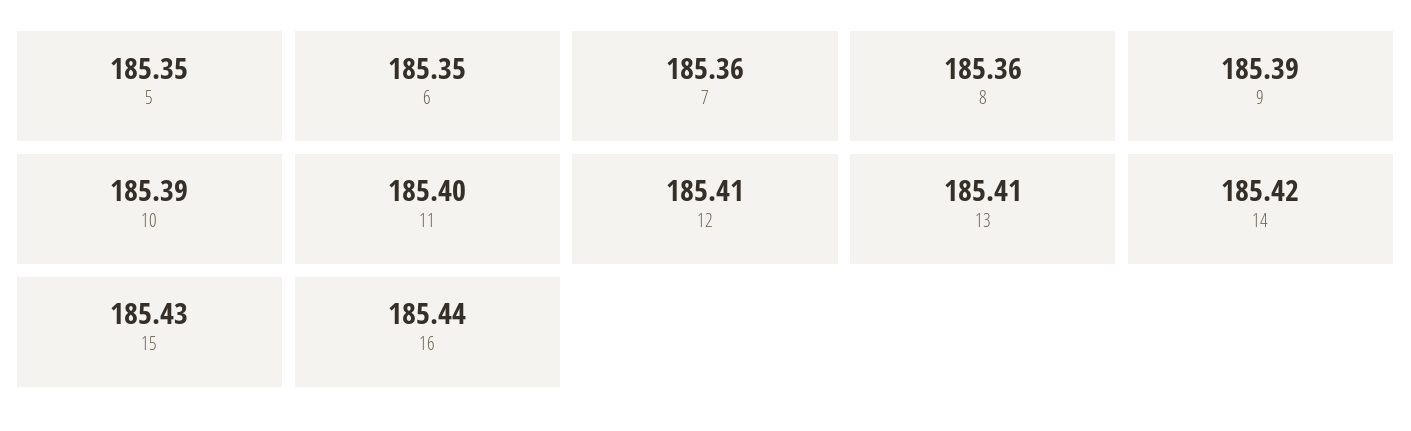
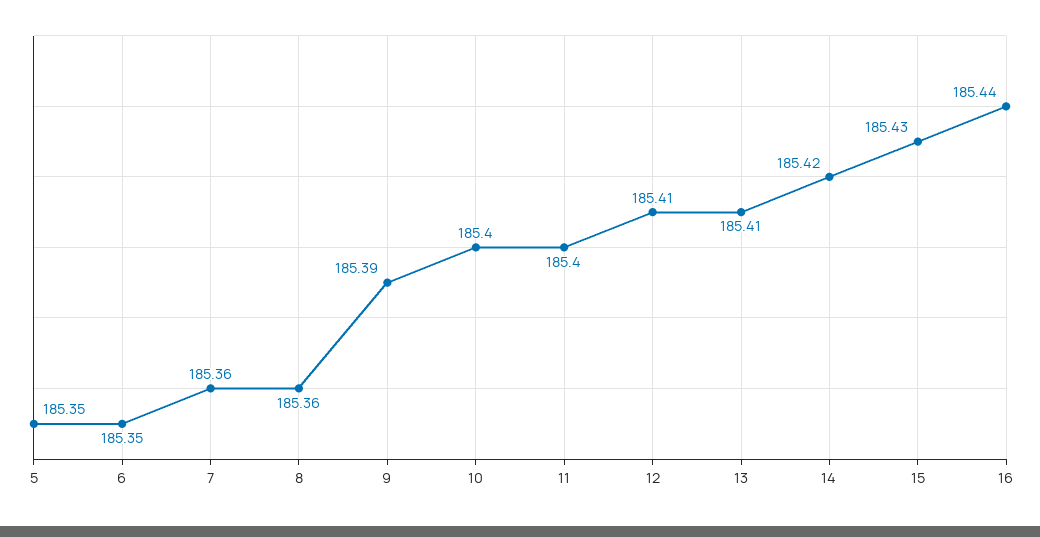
  {
    "5": 185.35,
    "6": 185.35,
    "7": 185.36,
    "8": 185.36,
    "9": 185.39,
-   "10": 185.39,
+   "10": 185.4,
    "11": 185.4,
    "12": 185.41,
    "13": 185.41,
    "14": 185.42,
    "15": 185.43,
    "16": 185.44
  }

